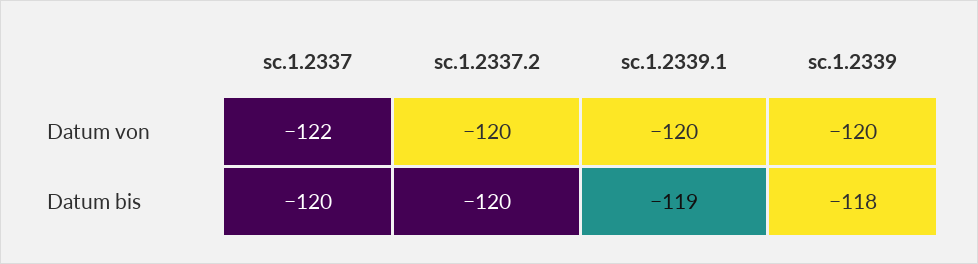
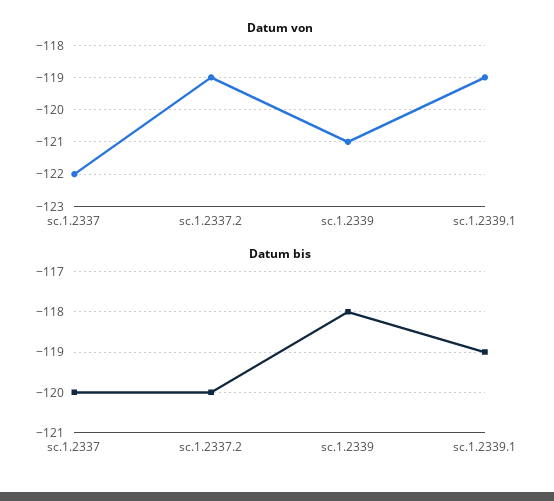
  {
    "Datum von": {
      "sc.1.2337": -122,
-     "sc.1.2337.2": -120,
+     "sc.1.2337.2": -119,
-     "sc.1.2339.1": -120,
+     "sc.1.2339.1": -119,
-     "sc.1.2339": -120
+     "sc.1.2339": -121
    },
    "Datum bis": {
      "sc.1.2337": -120,
      "sc.1.2337.2": -120,
      "sc.1.2339.1": -119,
      "sc.1.2339": -118
    }
  }

